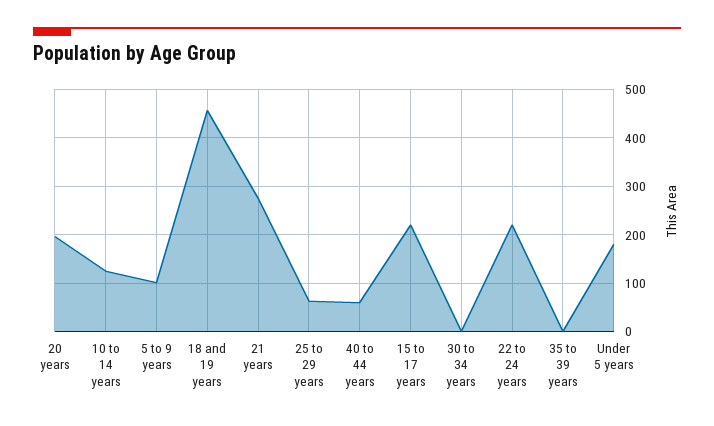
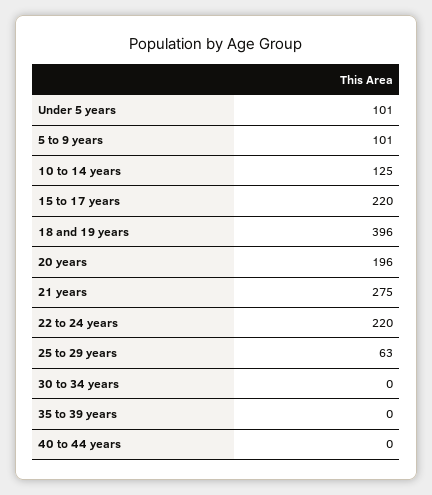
  {
    "20 years": 196,
    "10 to 14 years": 125,
    "5 to 9 years": 101,
-   "18 and 19 years": 460,
+   "18 and 19 years": 396,
    "21 years": 275,
    "25 to 29 years": 63,
-   "40 to 44 years": 60,
+   "40 to 44 years": 0,
    "15 to 17 years": 220,
    "30 to 34 years": 0,
    "22 to 24 years": 220,
    "35 to 39 years": 0,
-   "Under 5 years": 180
+   "Under 5 years": 101
  }

